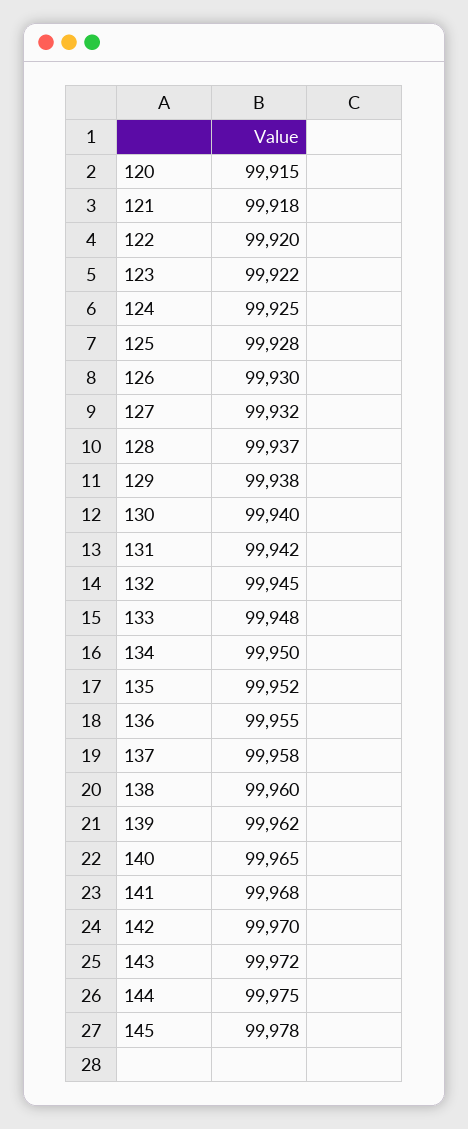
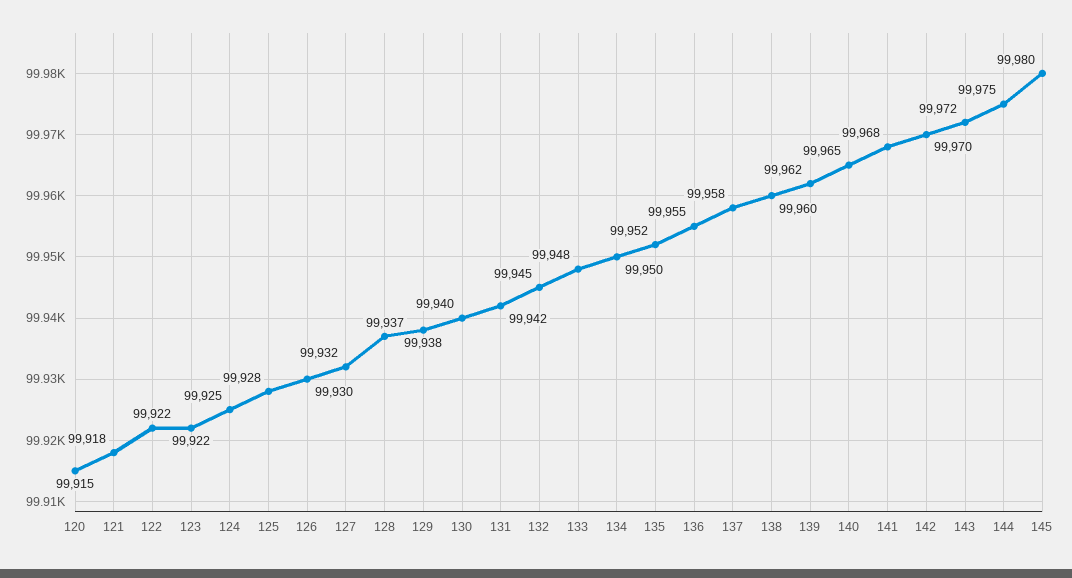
  {
    "120": 99915,
    "121": 99918,
-   "122": 99920,
+   "122": 99922,
    "123": 99922,
    "124": 99925,
    "125": 99928,
    "126": 99930,
    "127": 99932,
    "128": 99937,
    "129": 99938,
    "130": 99940,
    "131": 99942,
    "132": 99945,
    "133": 99948,
    "134": 99950,
    "135": 99952,
    "136": 99955,
    "137": 99958,
    "138": 99960,
    "139": 99962,
    "140": 99965,
    "141": 99968,
    "142": 99970,
    "143": 99972,
    "144": 99975,
-   "145": 99978
+   "145": 99980
  }

